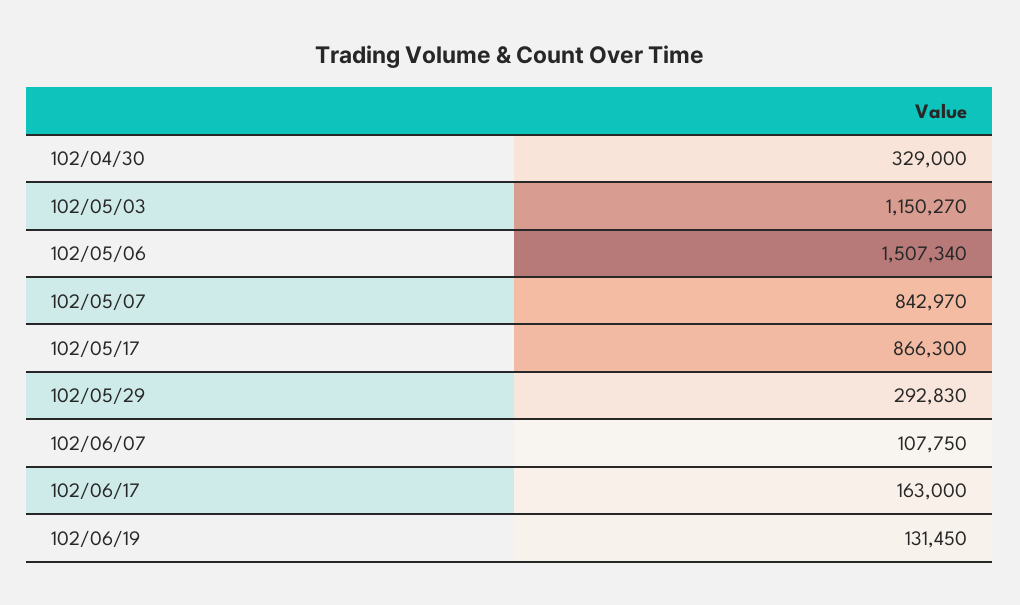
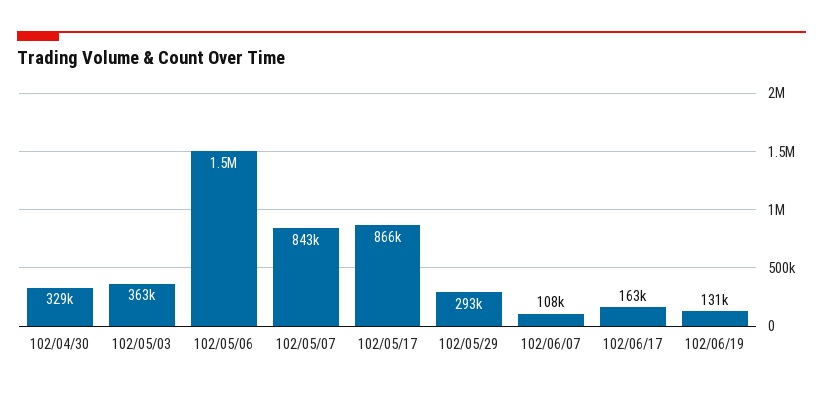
  {
    "102/04/30": 329000,
-   "102/05/03": 1150270,
+   "102/05/03": 363000,
    "102/05/06": 1507340,
    "102/05/07": 842970,
    "102/05/17": 866300,
    "102/05/29": 292830,
    "102/06/07": 107750,
    "102/06/17": 163000,
    "102/06/19": 131450
  }

